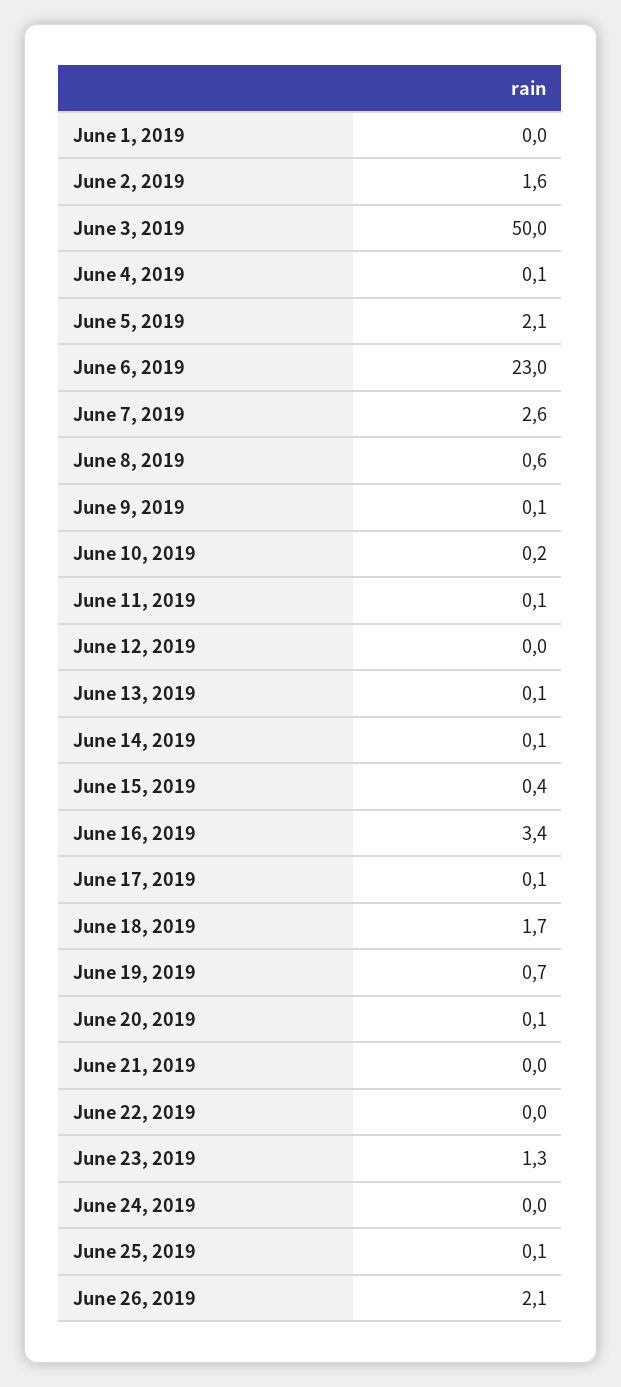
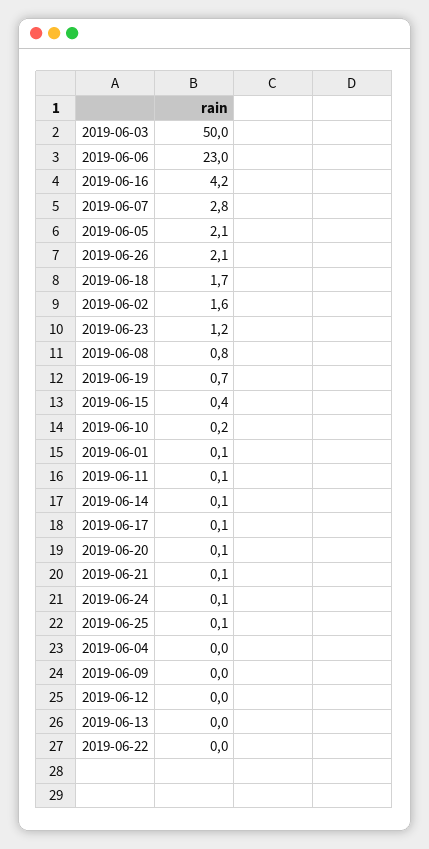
  {
-   "June 1, 2019": 0,
+   "June 1, 2019": 0.1,
    "June 2, 2019": 1.6,
    "June 3, 2019": 50,
-   "June 4, 2019": 0.1,
+   "June 4, 2019": 0,
    "June 5, 2019": 2.1,
    "June 6, 2019": 23,
-   "June 7, 2019": 2.6,
+   "June 7, 2019": 2.8,
-   "June 8, 2019": 0.6,
+   "June 8, 2019": 0.8,
-   "June 9, 2019": 0.1,
+   "June 9, 2019": 0,
    "June 10, 2019": 0.2,
    "June 11, 2019": 0.1,
    "June 12, 2019": 0,
-   "June 13, 2019": 0.1,
+   "June 13, 2019": 0,
    "June 14, 2019": 0.1,
    "June 15, 2019": 0.4,
-   "June 16, 2019": 3.4,
+   "June 16, 2019": 4.2,
    "June 17, 2019": 0.1,
    "June 18, 2019": 1.7,
    "June 19, 2019": 0.7,
    "June 20, 2019": 0.1,
-   "June 21, 2019": 0,
+   "June 21, 2019": 0.1,
    "June 22, 2019": 0,
-   "June 23, 2019": 1.3,
+   "June 23, 2019": 1.2,
-   "June 24, 2019": 0,
+   "June 24, 2019": 0.1,
    "June 25, 2019": 0.1,
    "June 26, 2019": 2.1
  }

